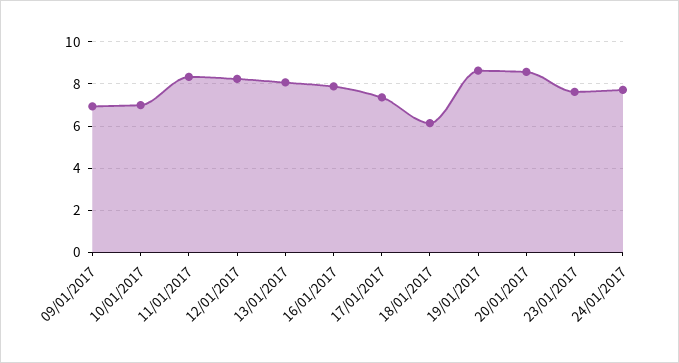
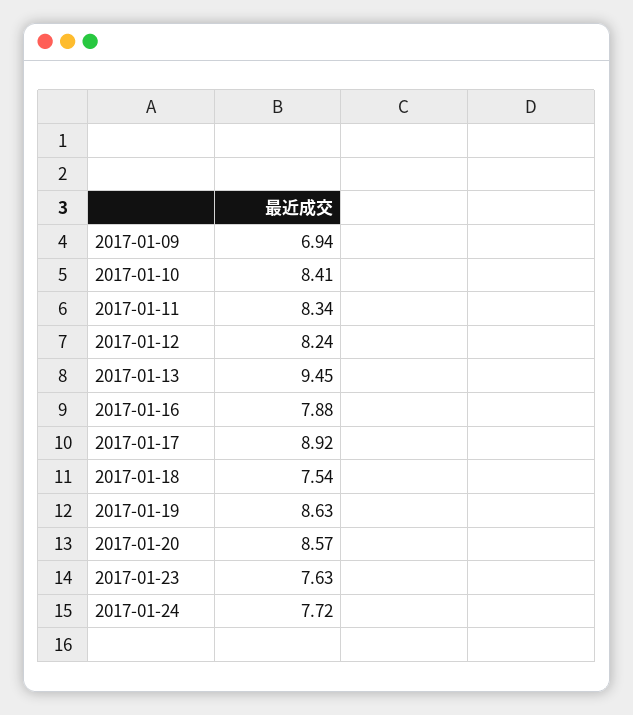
  {
    "09/01/2017": 6.94,
-   "10/01/2017": 7,
+   "10/01/2017": 8.41,
    "11/01/2017": 8.34,
    "12/01/2017": 8.24,
-   "13/01/2017": 8,
+   "13/01/2017": 9.45,
    "16/01/2017": 7.88,
-   "17/01/2017": 7.5,
+   "17/01/2017": 8.92,
-   "18/01/2017": 6,
+   "18/01/2017": 7.54,
    "19/01/2017": 8.63,
    "20/01/2017": 8.57,
    "23/01/2017": 7.63,
    "24/01/2017": 7.72
  }

